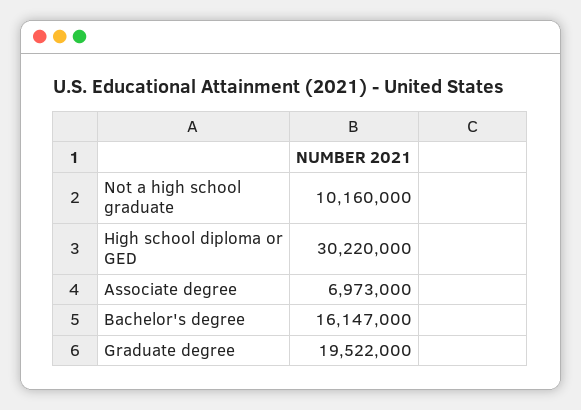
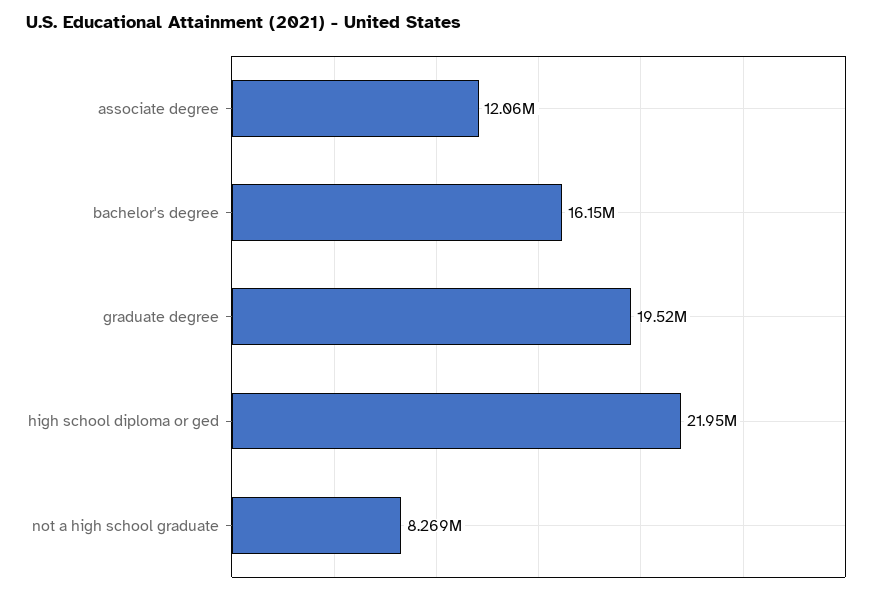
  {
-   "Not a high school graduate": 10160000,
+   "Not a high school graduate": 8269000,
-   "High school diploma or GED": 30220000,
+   "High school diploma or GED": 21950000,
-   "Associate degree": 6973000,
+   "Associate degree": 12060000,
    "Bachelor's degree": 16147000,
    "Graduate degree": 19522000
  }

